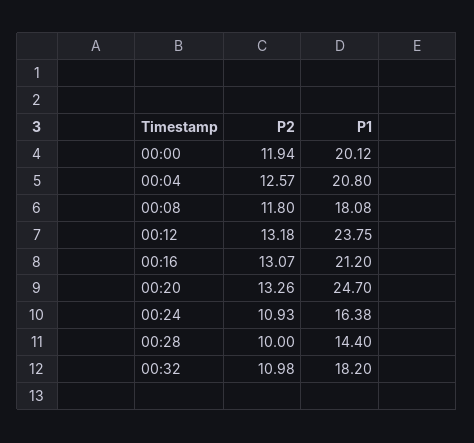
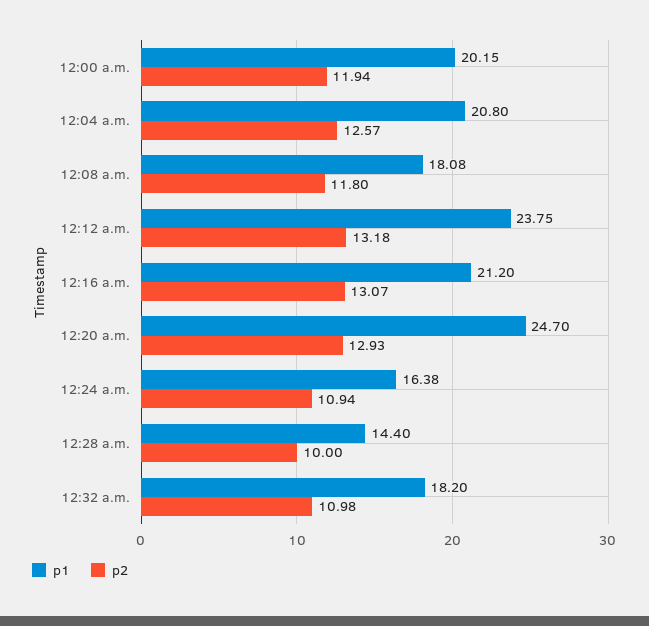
  {
    "P2": {
      "00:00": 11.94,
      "00:04": 12.57,
      "00:08": 11.8,
      "00:12": 13.18,
      "00:16": 13.07,
-     "00:20": 13.26,
+     "00:20": 12.93,
-     "00:24": 10.93,
+     "00:24": 10.94,
      "00:28": 10,
      "00:32": 10.98
    },
    "P1": {
-     "00:00": 20.12,
+     "00:00": 20.15,
      "00:04": 20.8,
      "00:08": 18.08,
      "00:12": 23.75,
      "00:16": 21.2,
      "00:20": 24.7,
      "00:24": 16.38,
      "00:28": 14.4,
      "00:32": 18.2
    }
  }

